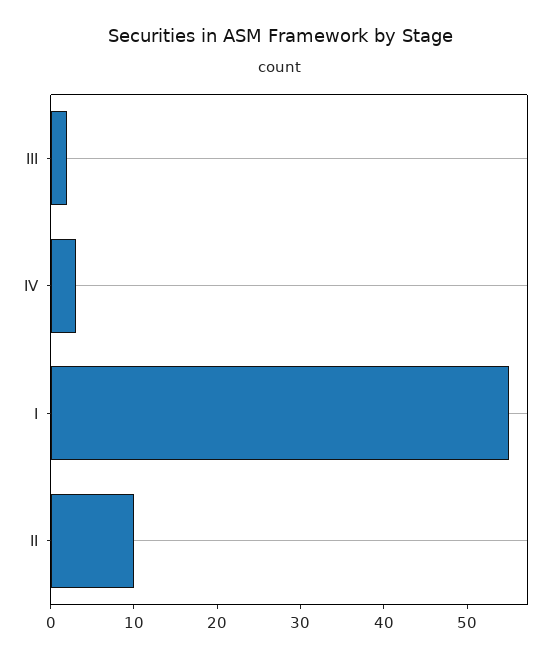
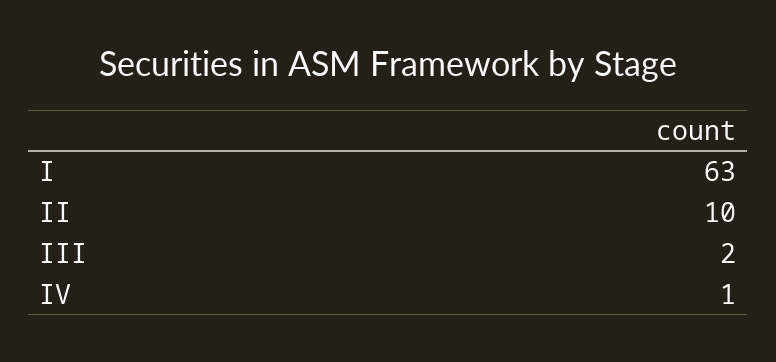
  {
    "III": 2,
-   "IV": 3,
+   "IV": 1,
-   "I": 55,
+   "I": 63,
    "II": 10
  }

